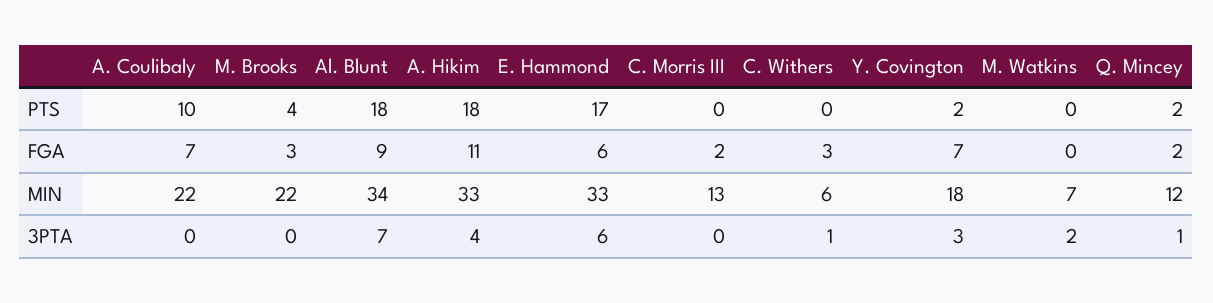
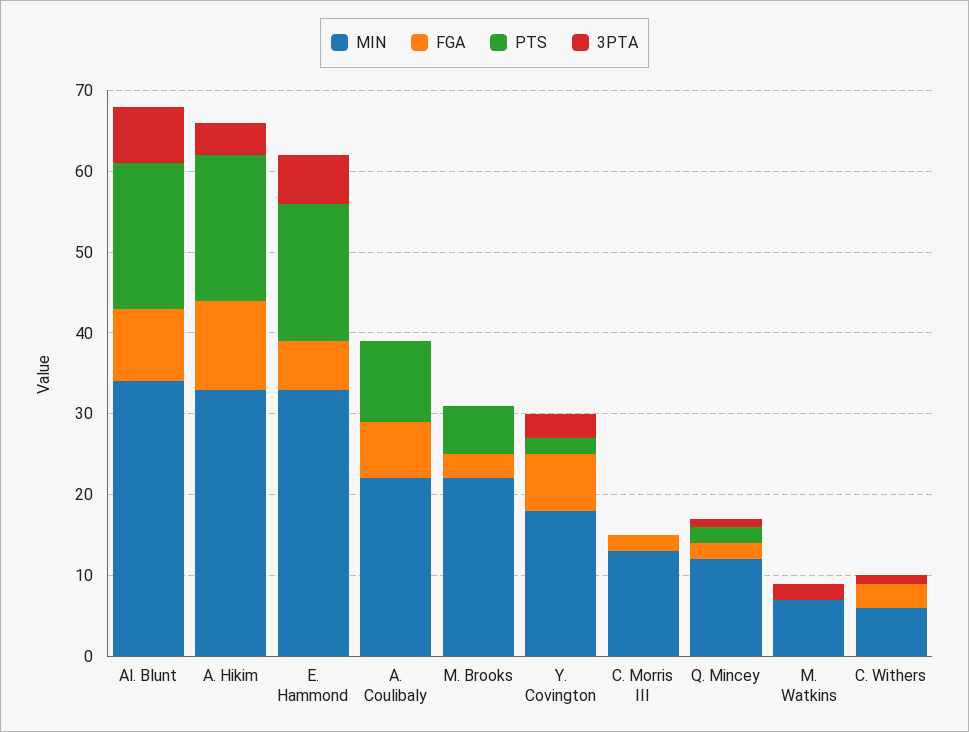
  {
    "PTS": {
      "A. Coulibaly": 10,
-     "M. Brooks": 4,
+     "M. Brooks": 6,
      "Al. Blunt": 18,
      "A. Hikim": 18,
      "E. Hammond": 17,
      "C. Morris III": 0,
      "C. Withers": 0,
      "Y. Covington": 2,
      "M. Watkins": 0,
      "Q. Mincey": 2
    },
    "FGA": {
      "A. Coulibaly": 7,
      "M. Brooks": 3,
      "Al. Blunt": 9,
      "A. Hikim": 11,
      "E. Hammond": 6,
      "C. Morris III": 2,
      "C. Withers": 3,
      "Y. Covington": 7,
      "M. Watkins": 0,
      "Q. Mincey": 2
    },
    "MIN": {
      "A. Coulibaly": 22,
      "M. Brooks": 22,
      "Al. Blunt": 34,
      "A. Hikim": 33,
      "E. Hammond": 33,
      "C. Morris III": 13,
      "C. Withers": 6,
      "Y. Covington": 18,
      "M. Watkins": 7,
      "Q. Mincey": 12
    },
    "3PTA": {
      "A. Coulibaly": 0,
      "M. Brooks": 0,
      "Al. Blunt": 7,
      "A. Hikim": 4,
      "E. Hammond": 6,
      "C. Morris III": 0,
      "C. Withers": 1,
      "Y. Covington": 3,
      "M. Watkins": 2,
      "Q. Mincey": 1
    }
  }

